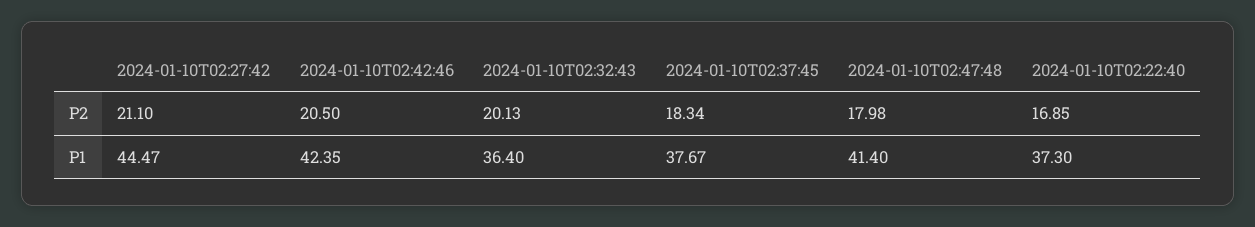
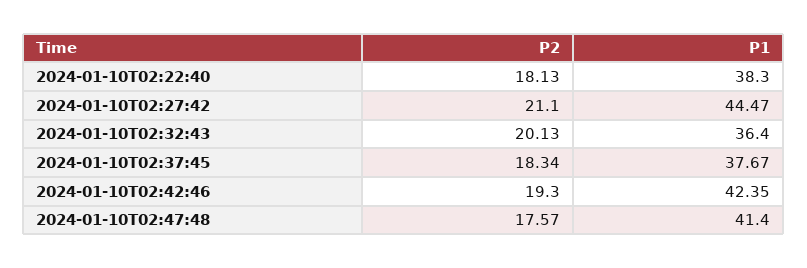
  {
    "2024-01-10T02:27:42": {
      "P2": 21.1,
      "P1": 44.47
    },
    "2024-01-10T02:42:46": {
-     "P2": 20.5,
+     "P2": 19.3,
      "P1": 42.35
    },
    "2024-01-10T02:32:43": {
      "P2": 20.13,
      "P1": 36.4
    },
    "2024-01-10T02:37:45": {
      "P2": 18.34,
      "P1": 37.67
    },
    "2024-01-10T02:47:48": {
-     "P2": 17.98,
+     "P2": 17.57,
      "P1": 41.4
    },
    "2024-01-10T02:22:40": {
-     "P2": 16.85,
+     "P2": 18.13,
-     "P1": 37.3
+     "P1": 38.3
    }
  }

